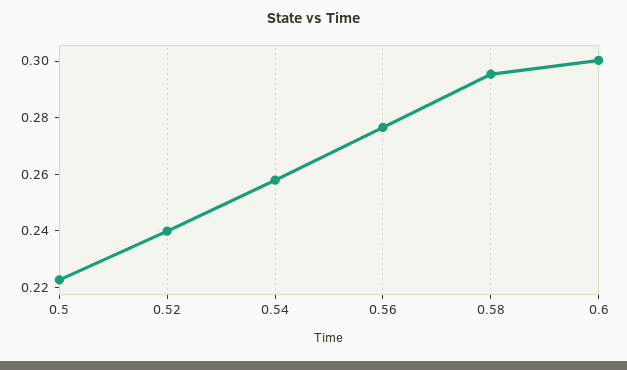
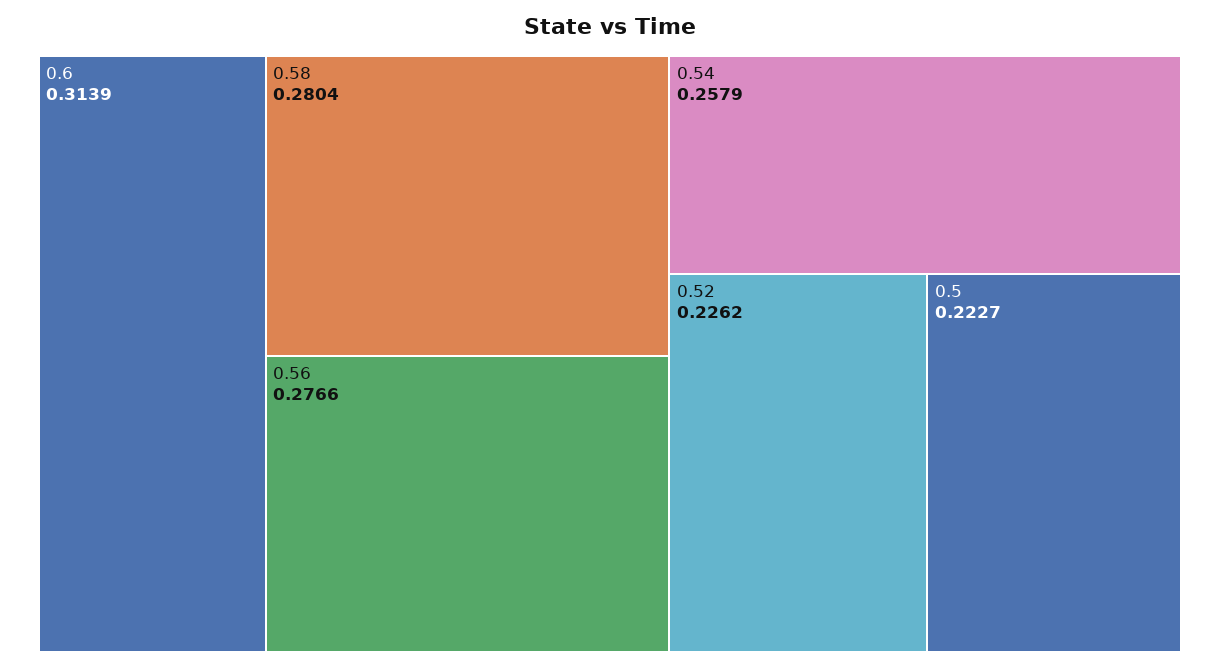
  {
    "0.5": 0.2227,
-   "0.52": 0.24,
+   "0.52": 0.2262,
    "0.54": 0.2579,
    "0.56": 0.2766,
-   "0.58": 0.295,
+   "0.58": 0.2804,
-   "0.6": 0.3
+   "0.6": 0.3139
  }

